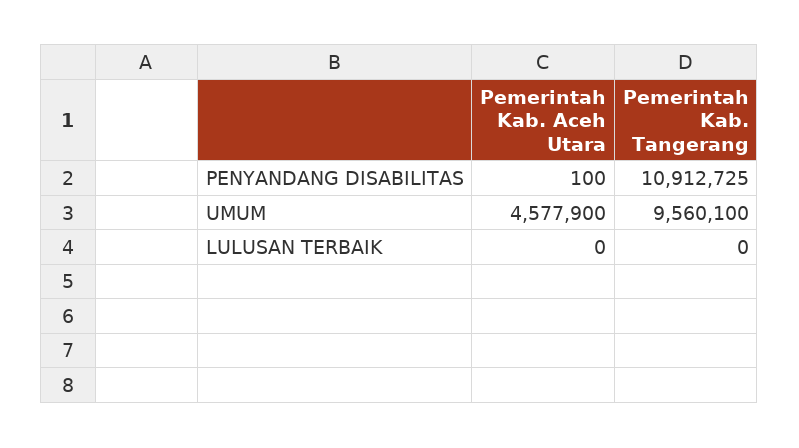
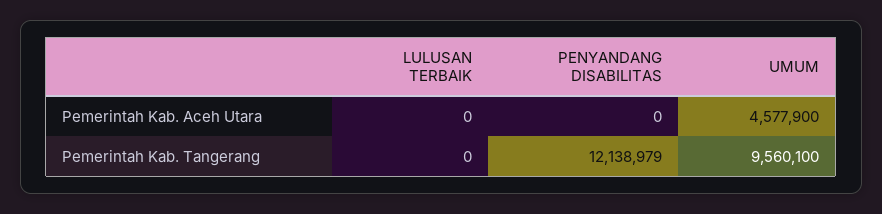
  {
    "Pemerintah Kab. Aceh Utara": {
-     "PENYANDANG DISABILITAS": 100,
+     "PENYANDANG DISABILITAS": 0,
      "UMUM": 4577900,
      "LULUSAN TERBAIK": 0
    },
    "Pemerintah Kab. Tangerang": {
-     "PENYANDANG DISABILITAS": 10912725,
+     "PENYANDANG DISABILITAS": 12138979,
      "UMUM": 9560100,
      "LULUSAN TERBAIK": 0
    }
  }

